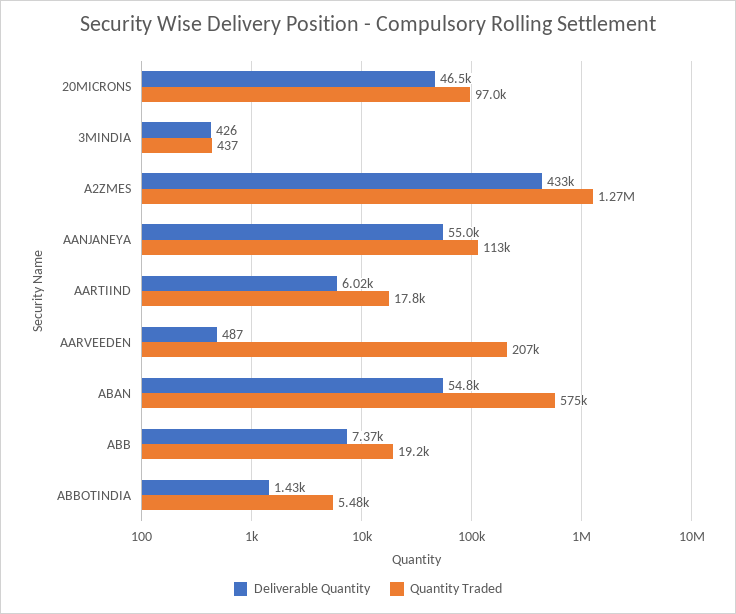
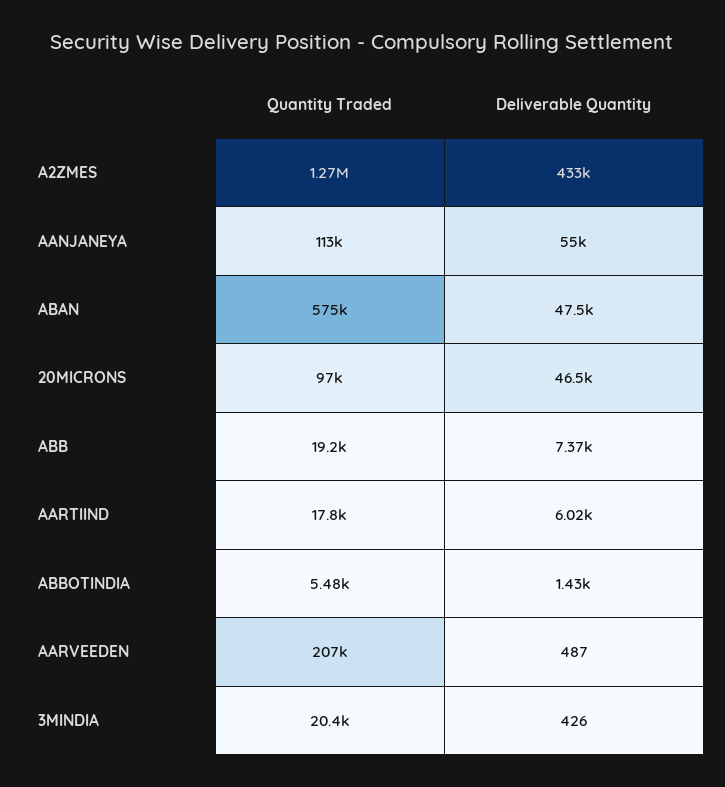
  {
    "Deliverable Quantity": {
      "20MICRONS": 46500,
      "3MINDIA": 426,
      "A2ZMES": 433000,
      "AANJANEYA": 55000,
      "AARTIIND": 6020,
      "AARVEEDEN": 487,
-     "ABAN": 54800,
+     "ABAN": 47500,
      "ABB": 7370,
      "ABBOTINDIA": 1430
    },
    "Quantity Traded": {
      "20MICRONS": 97000,
-     "3MINDIA": 437,
+     "3MINDIA": 20400,
      "A2ZMES": 1270000,
      "AANJANEYA": 113000,
      "AARTIIND": 17800,
      "AARVEEDEN": 207000,
      "ABAN": 575000,
      "ABB": 19200,
      "ABBOTINDIA": 5480
    }
  }

